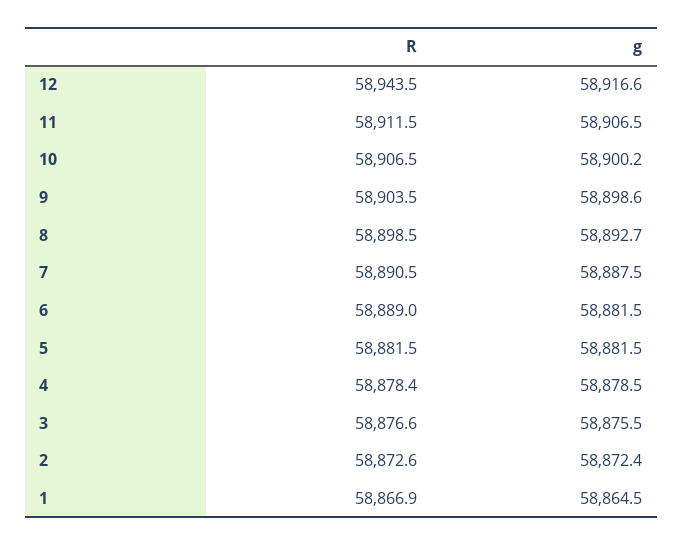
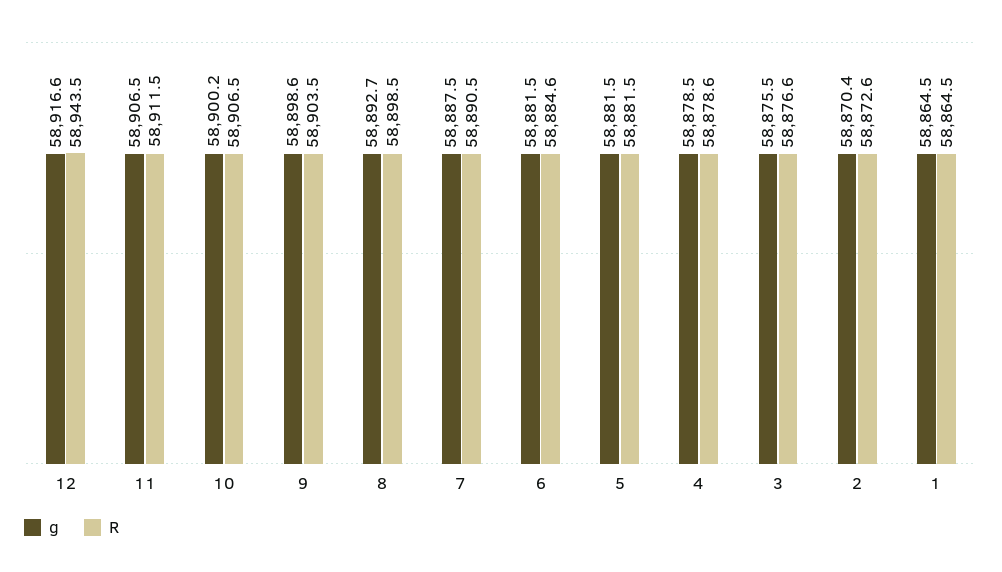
  {
    "R": {
      "12": 58943.5,
      "11": 58911.5,
      "10": 58906.5,
      "9": 58903.5,
      "8": 58898.5,
      "7": 58890.5,
-     "6": 58889,
+     "6": 58884.6,
      "5": 58881.5,
-     "4": 58878.4,
+     "4": 58878.6,
      "3": 58876.6,
      "2": 58872.6,
-     "1": 58866.9
+     "1": 58864.5
    },
    "g": {
      "12": 58916.6,
      "11": 58906.5,
      "10": 58900.2,
      "9": 58898.6,
      "8": 58892.7,
      "7": 58887.5,
      "6": 58881.5,
      "5": 58881.5,
      "4": 58878.5,
      "3": 58875.5,
-     "2": 58872.4,
+     "2": 58870.4,
      "1": 58864.5
    }
  }

